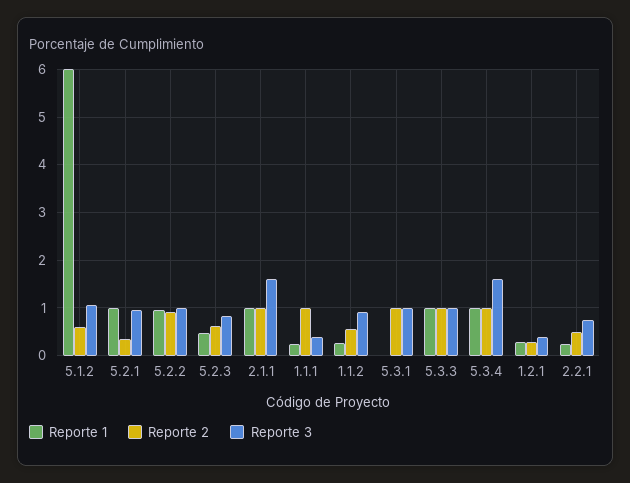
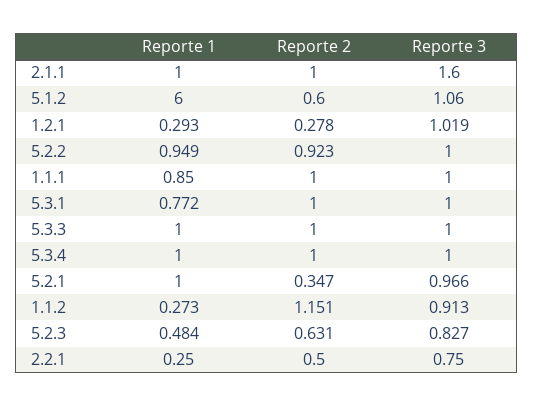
  {
    "Reporte 1": {
      "5.1.2": 6,
      "5.2.1": 1,
      "5.2.2": 0.949,
      "5.2.3": 0.484,
      "2.1.1": 1,
-     "1.1.1": 0.2,
+     "1.1.1": 0.85,
      "1.1.2": 0.273,
-     "5.3.1": 0,
+     "5.3.1": 0.772,
      "5.3.3": 1,
      "5.3.4": 1,
      "1.2.1": 0.293,
      "2.2.1": 0.25
    },
    "Reporte 2": {
      "5.1.2": 0.6,
      "5.2.1": 0.347,
      "5.2.2": 0.923,
      "5.2.3": 0.631,
      "2.1.1": 1,
      "1.1.1": 1,
-     "1.1.2": 0.6,
+     "1.1.2": 1.151,
      "5.3.1": 1,
      "5.3.3": 1,
      "5.3.4": 1,
      "1.2.1": 0.278,
      "2.2.1": 0.5
    },
    "Reporte 3": {
      "5.1.2": 1.06,
      "5.2.1": 0.966,
      "5.2.2": 1,
      "5.2.3": 0.827,
      "2.1.1": 1.6,
-     "1.1.1": 0.4,
+     "1.1.1": 1,
      "1.1.2": 0.913,
      "5.3.1": 1,
      "5.3.3": 1,
-     "5.3.4": 1.6,
+     "5.3.4": 1,
-     "1.2.1": 0.4,
+     "1.2.1": 1.019,
      "2.2.1": 0.75
    }
  }

